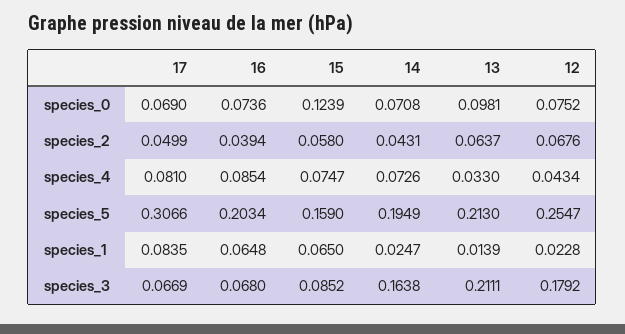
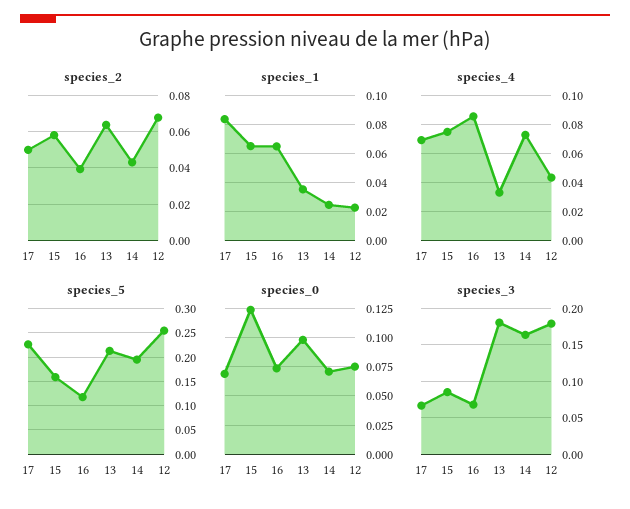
  {
    "species_0": {
      "17": 0.069,
      "16": 0.0736,
      "15": 0.1239,
      "14": 0.0708,
      "13": 0.0981,
      "12": 0.0752
    },
    "species_2": {
      "17": 0.0499,
      "16": 0.0394,
      "15": 0.058,
      "14": 0.0431,
      "13": 0.0637,
      "12": 0.0676
    },
    "species_4": {
-     "17": 0.081,
+     "17": 0.07,
      "16": 0.0854,
      "15": 0.0747,
      "14": 0.0726,
      "13": 0.033,
      "12": 0.0434
    },
    "species_5": {
-     "17": 0.3066,
+     "17": 0.225,
-     "16": 0.2034,
+     "16": 0.125,
      "15": 0.159,
      "14": 0.1949,
      "13": 0.213,
      "12": 0.2547
    },
    "species_1": {
      "17": 0.0835,
      "16": 0.0648,
      "15": 0.065,
      "14": 0.0247,
-     "13": 0.0139,
+     "13": 0.035,
      "12": 0.0228
    },
    "species_3": {
      "17": 0.0669,
      "16": 0.068,
      "15": 0.0852,
      "14": 0.1638,
-     "13": 0.2111,
+     "13": 0.18,
      "12": 0.1792
    }
  }

